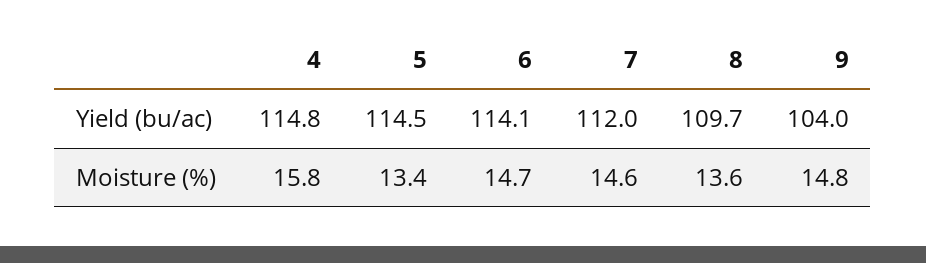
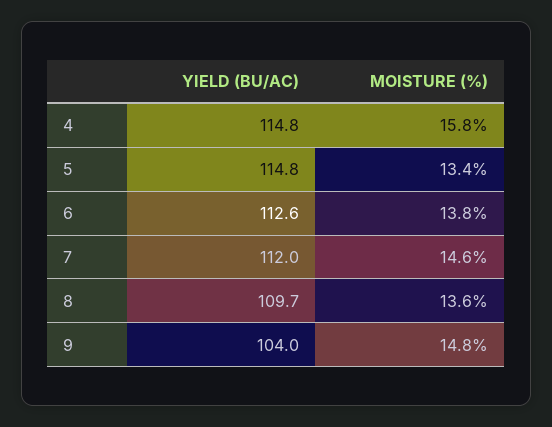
  {
    "4": {
      "Yield (bu/ac)": 114.8,
      "Moisture (%)": 15.8
    },
    "5": {
-     "Yield (bu/ac)": 114.5,
+     "Yield (bu/ac)": 114.8,
      "Moisture (%)": 13.4
    },
    "6": {
-     "Yield (bu/ac)": 114.1,
+     "Yield (bu/ac)": 112.6,
-     "Moisture (%)": 14.7
+     "Moisture (%)": 13.8
    },
    "7": {
      "Yield (bu/ac)": 112,
      "Moisture (%)": 14.6
    },
    "8": {
      "Yield (bu/ac)": 109.7,
      "Moisture (%)": 13.6
    },
    "9": {
      "Yield (bu/ac)": 104,
      "Moisture (%)": 14.8
    }
  }

